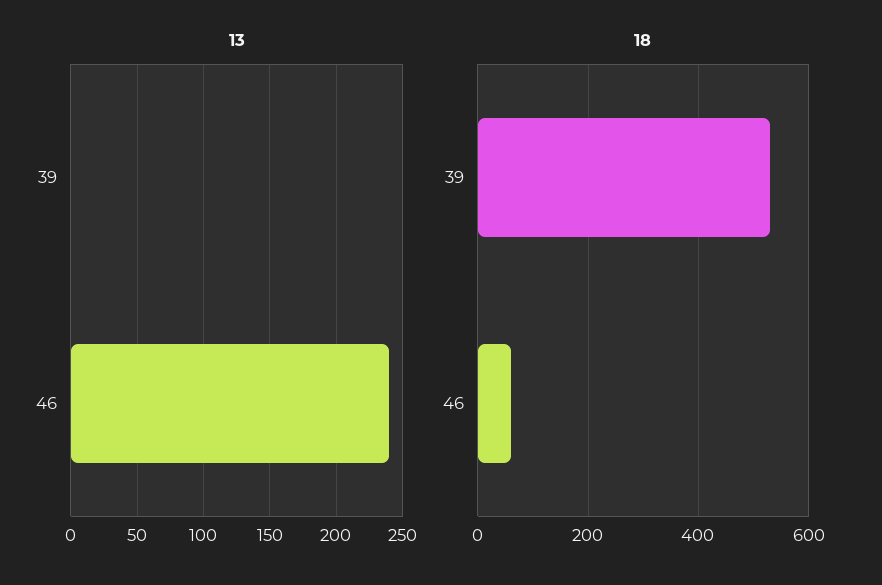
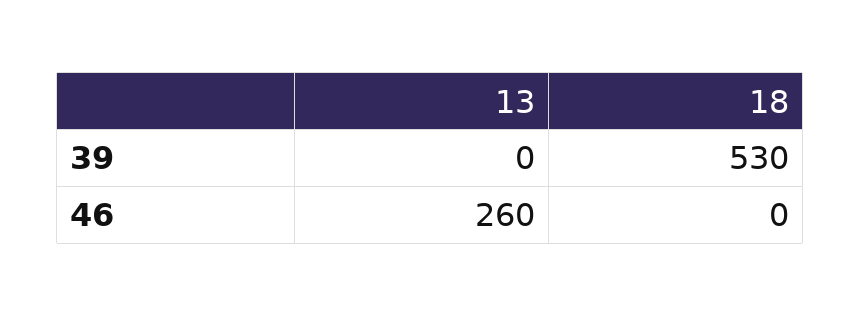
  {
    "13": {
      "39": 0,
-     "46": 240
+     "46": 260
    },
    "18": {
      "39": 530,
-     "46": 60
+     "46": 0
    }
  }

